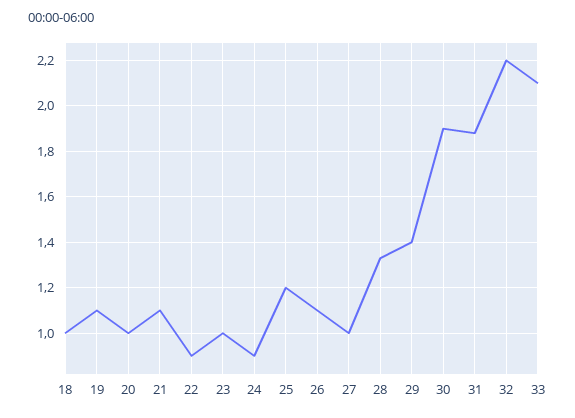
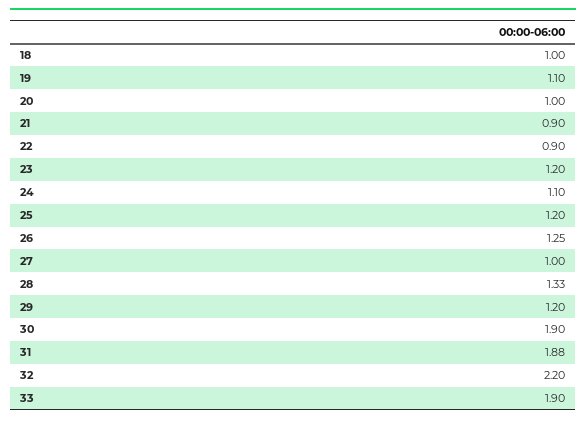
  {
    "18": 1,
    "19": 1.1,
    "20": 1,
-   "21": 1.1,
+   "21": 0.9,
    "22": 0.9,
-   "23": 1,
+   "23": 1.2,
-   "24": 0.9,
+   "24": 1.1,
    "25": 1.2,
-   "26": 1.1,
+   "26": 1.25,
    "27": 1,
    "28": 1.33,
-   "29": 1.4,
+   "29": 1.2,
    "30": 1.9,
    "31": 1.88,
    "32": 2.2,
-   "33": 2.1
+   "33": 1.9
  }

